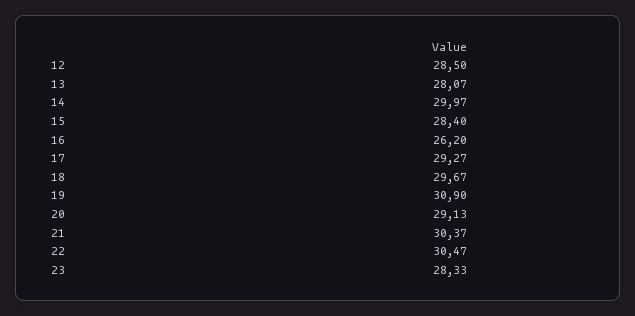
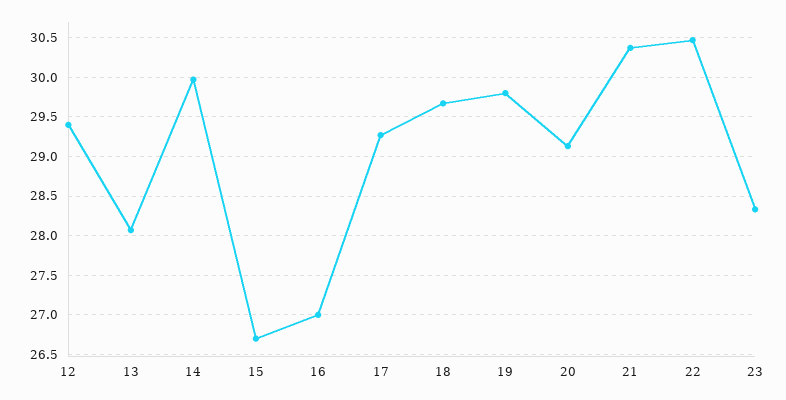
  {
-   "12": 28.5,
+   "12": 29.4,
    "13": 28.07,
    "14": 29.97,
-   "15": 28.4,
+   "15": 26.7,
-   "16": 26.2,
+   "16": 27,
    "17": 29.27,
    "18": 29.67,
-   "19": 30.9,
+   "19": 29.8,
    "20": 29.13,
    "21": 30.37,
    "22": 30.47,
    "23": 28.33
  }

